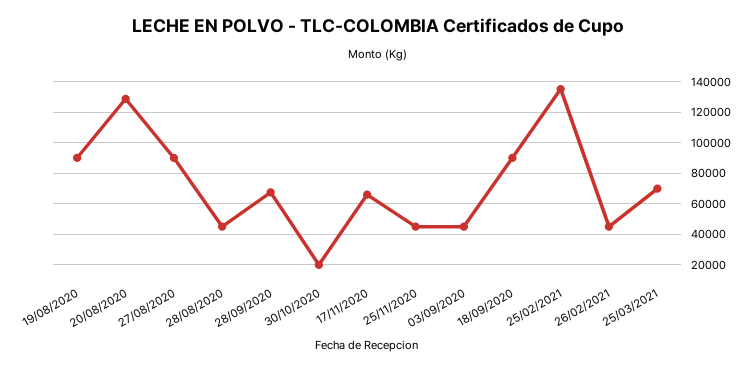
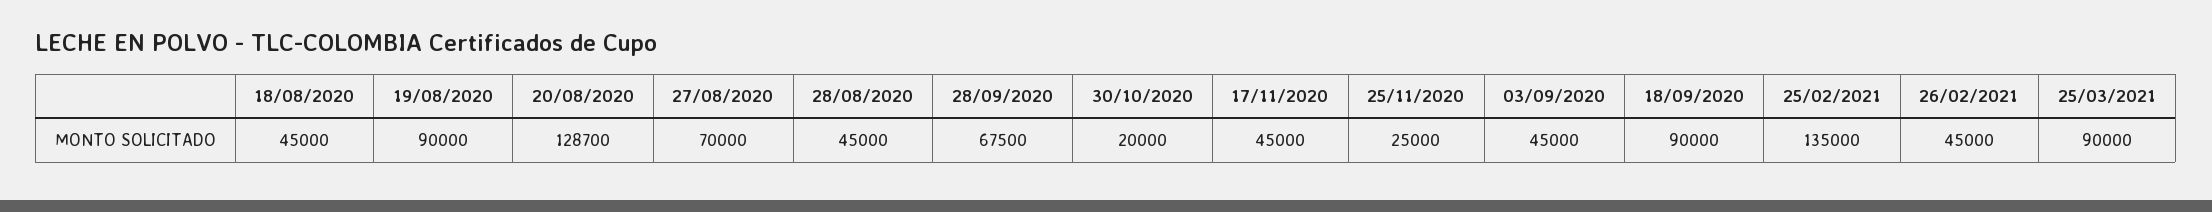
  {
    "19/08/2020": 90000,
    "20/08/2020": 128700,
-   "27/08/2020": 90000,
+   "27/08/2020": 70000,
    "28/08/2020": 45000,
    "28/09/2020": 67500,
    "30/10/2020": 20000,
-   "17/11/2020": 65000,
+   "17/11/2020": 45000,
-   "25/11/2020": 45000,
+   "25/11/2020": 25000,
    "03/09/2020": 45000,
    "18/09/2020": 90000,
    "25/02/2021": 135000,
    "26/02/2021": 45000,
-   "25/03/2021": 70000
+   "25/03/2021": 90000,
+   "18/08/2020": 45000
  }

